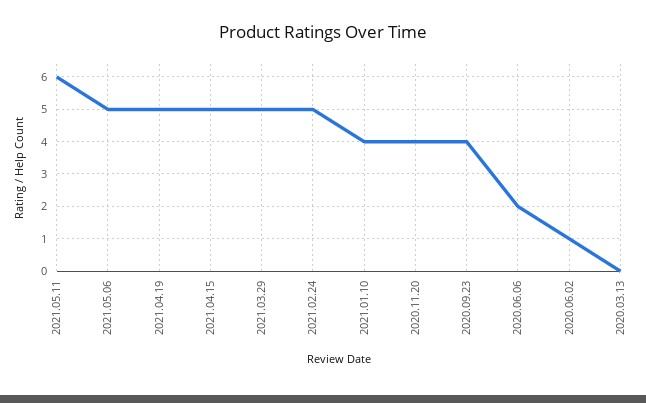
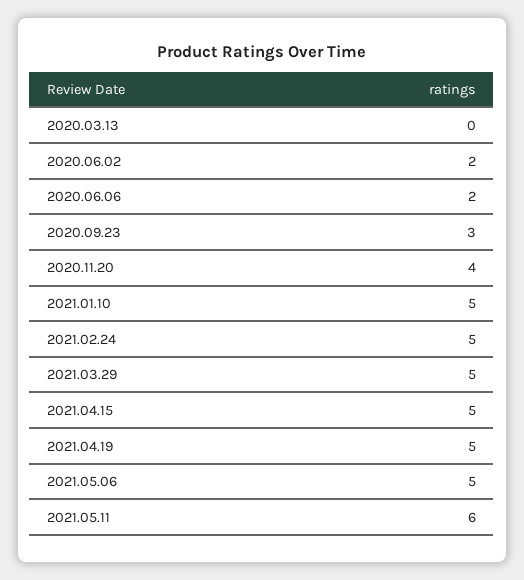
  {
    "2021.05.11": 6,
    "2021.05.06": 5,
    "2021.04.19": 5,
    "2021.04.15": 5,
    "2021.03.29": 5,
    "2021.02.24": 5,
-   "2021.01.10": 4,
+   "2021.01.10": 5,
    "2020.11.20": 4,
-   "2020.09.23": 4,
+   "2020.09.23": 3,
    "2020.06.06": 2,
-   "2020.06.02": 1,
+   "2020.06.02": 2,
    "2020.03.13": 0
  }

